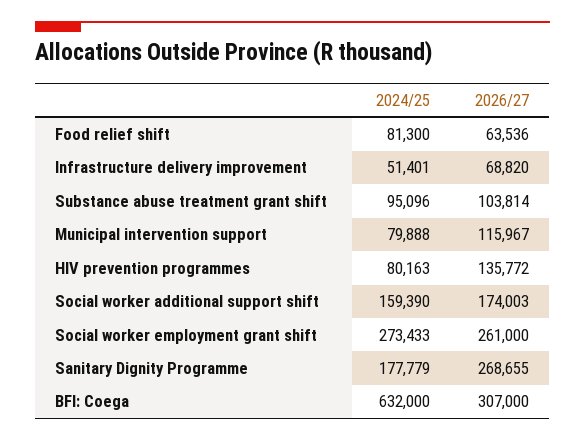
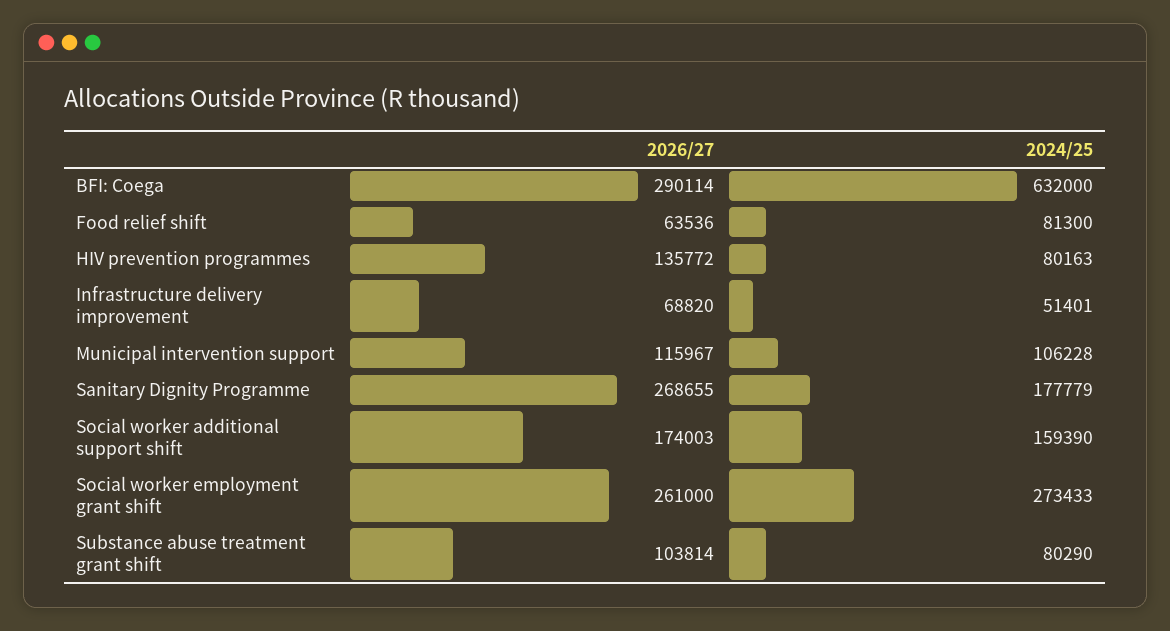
  {
    "2024/25": {
      "Food relief shift": 81300,
      "Infrastructure delivery improvement": 51401,
-     "Substance abuse treatment grant shift": 95096,
+     "Substance abuse treatment grant shift": 80290,
-     "Municipal intervention support": 79888,
+     "Municipal intervention support": 106228,
      "HIV prevention programmes": 80163,
      "Social worker additional support shift": 159390,
      "Social worker employment grant shift": 273433,
      "Sanitary Dignity Programme": 177779,
      "BFI: Coega": 632000
    },
    "2026/27": {
      "Food relief shift": 63536,
      "Infrastructure delivery improvement": 68820,
      "Substance abuse treatment grant shift": 103814,
      "Municipal intervention support": 115967,
      "HIV prevention programmes": 135772,
      "Social worker additional support shift": 174003,
      "Social worker employment grant shift": 261000,
      "Sanitary Dignity Programme": 268655,
-     "BFI: Coega": 307000
+     "BFI: Coega": 290114
    }
  }

